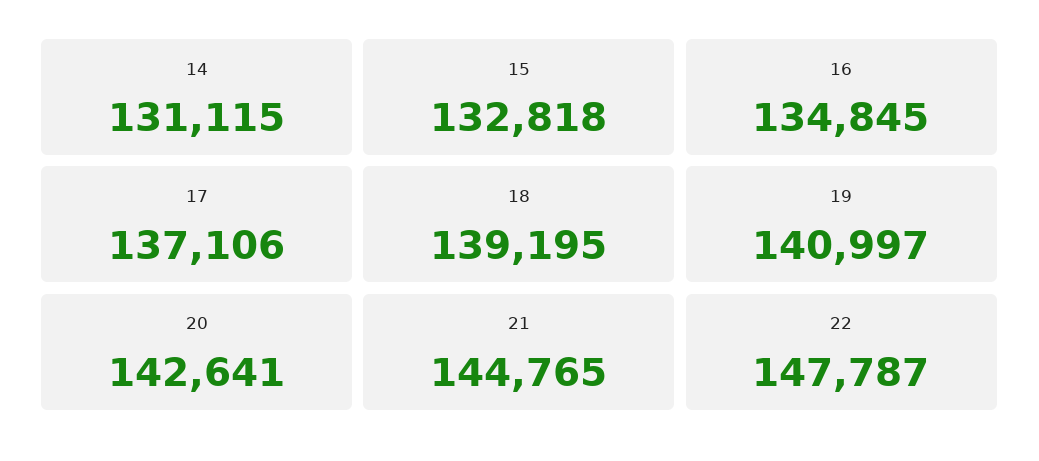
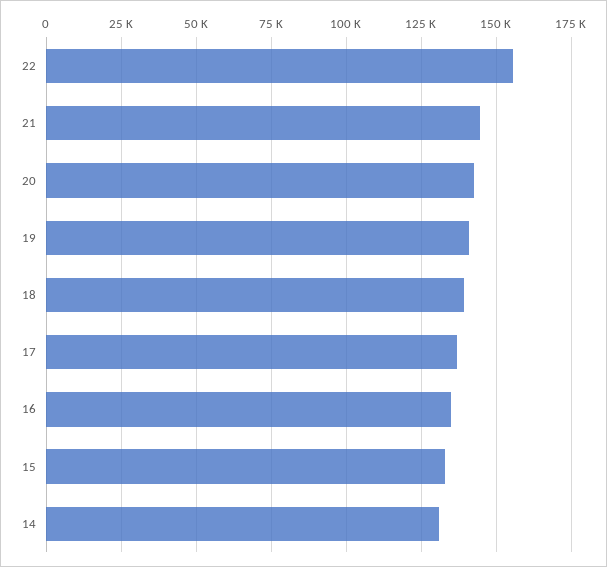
  {
    "14": 131115,
    "15": 132818,
    "16": 134845,
    "17": 137106,
    "18": 139195,
    "19": 140997,
    "20": 142641,
    "21": 144765,
-   "22": 147787
+   "22": 155000
  }

